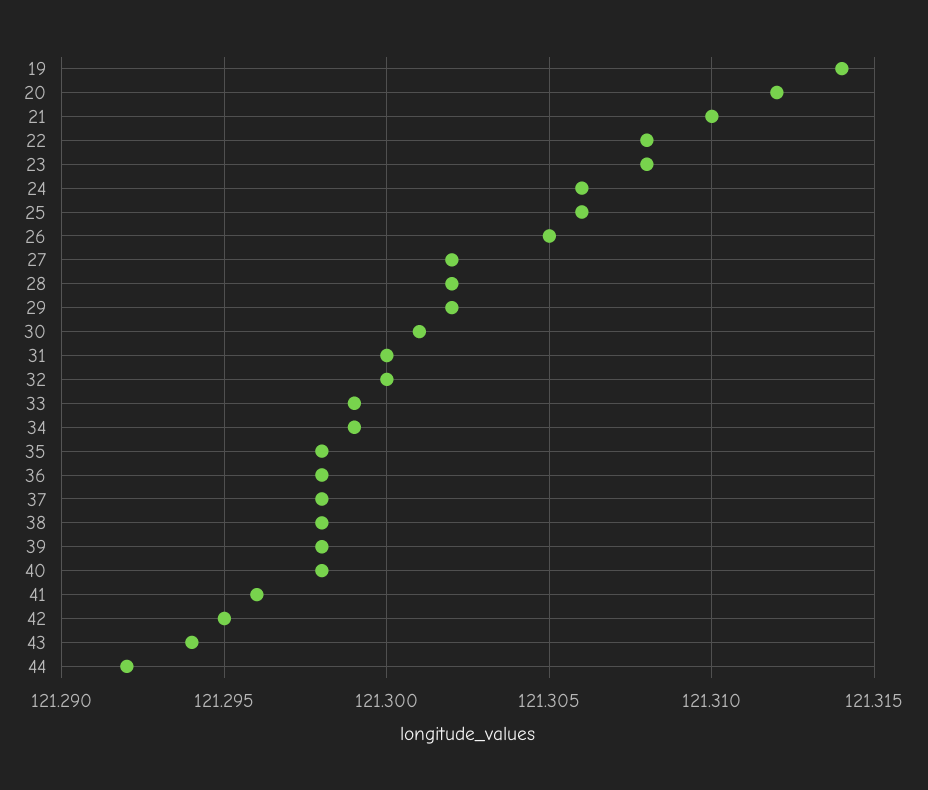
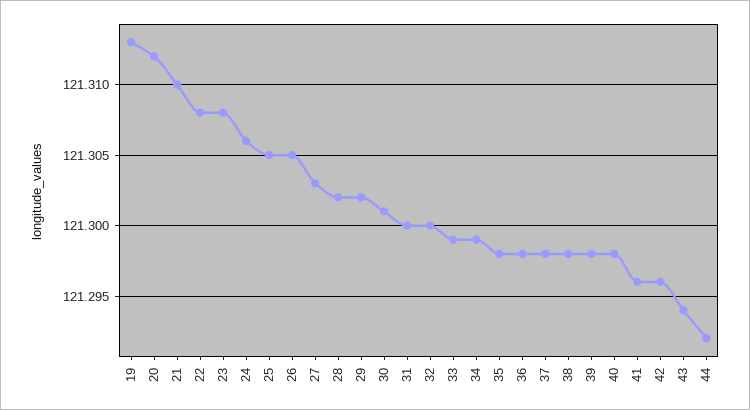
  {
-   "19": 121.314,
+   "19": 121.313,
    "20": 121.312,
    "21": 121.31,
    "22": 121.308,
    "23": 121.308,
    "24": 121.306,
-   "25": 121.306,
+   "25": 121.305,
    "26": 121.305,
-   "27": 121.302,
+   "27": 121.303,
    "28": 121.302,
    "29": 121.302,
    "30": 121.301,
    "31": 121.3,
    "32": 121.3,
    "33": 121.299,
    "34": 121.299,
    "35": 121.298,
    "36": 121.298,
    "37": 121.298,
    "38": 121.298,
    "39": 121.298,
    "40": 121.298,
    "41": 121.296,
-   "42": 121.295,
+   "42": 121.296,
    "43": 121.294,
    "44": 121.292
  }

